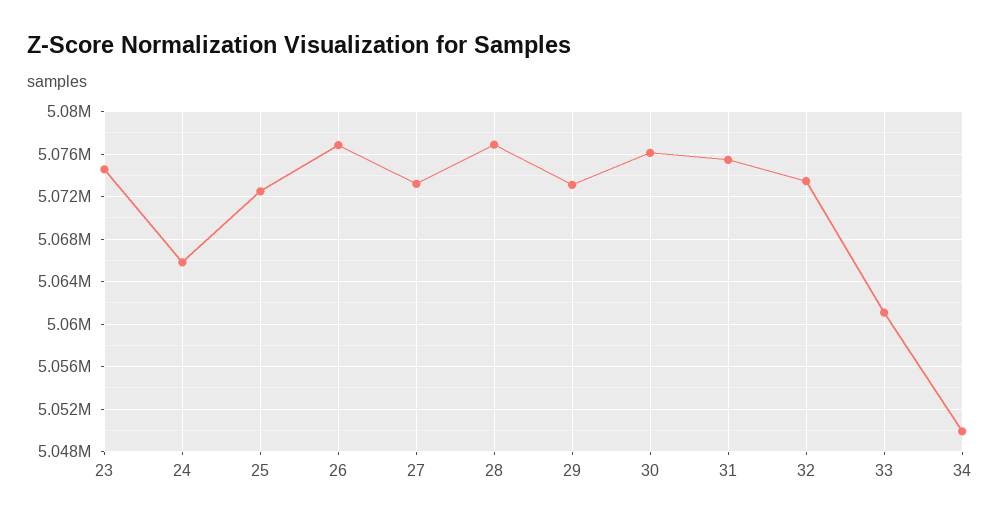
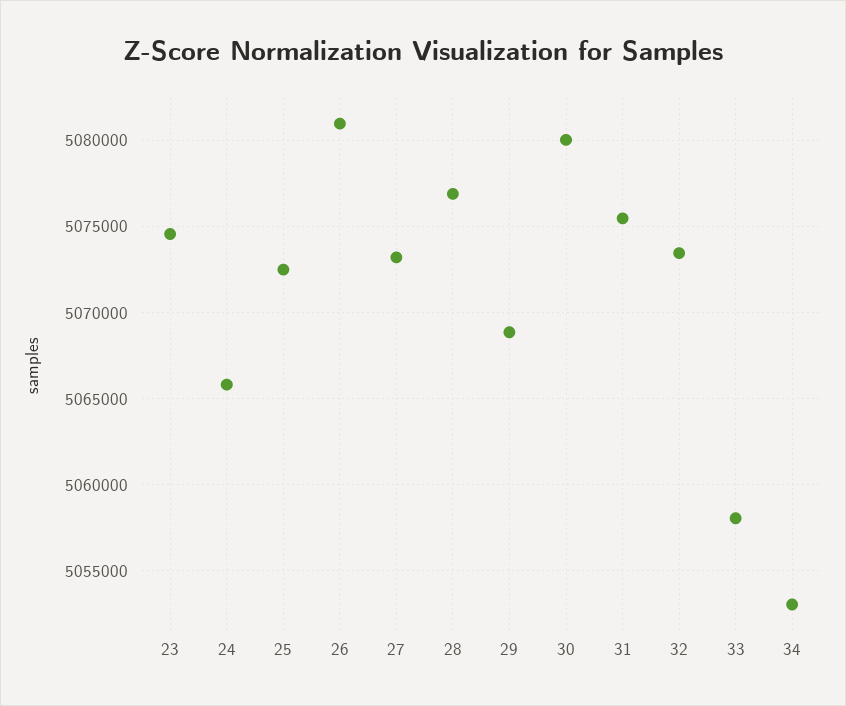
  {
    "23": 5074500,
    "24": 5066000,
    "25": 5072500,
-   "26": 5077000,
+   "26": 5081000,
    "27": 5073000,
    "28": 5077000,
-   "29": 5073000,
+   "29": 5069000,
-   "30": 5076000,
+   "30": 5080000,
    "31": 5075500,
    "32": 5073500,
-   "33": 5061000,
+   "33": 5058000,
-   "34": 5050000
+   "34": 5053000
  }

